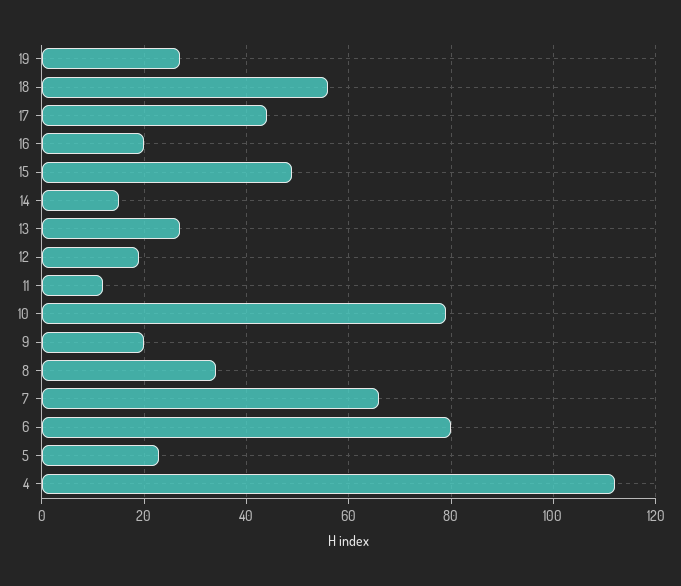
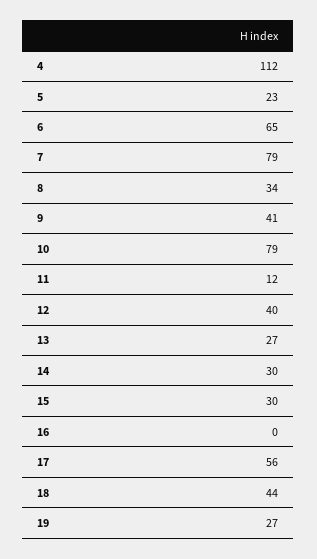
  {
    "19": 27,
-   "18": 55,
+   "18": 44,
-   "17": 45,
+   "17": 56,
-   "16": 20,
+   "16": 0,
-   "15": 50,
+   "15": 30,
-   "14": 15,
+   "14": 30,
    "13": 27,
-   "12": 20,
+   "12": 40,
    "11": 12,
    "10": 79,
-   "9": 20,
+   "9": 41,
    "8": 34,
-   "7": 65,
+   "7": 79,
-   "6": 80,
+   "6": 65,
    "5": 23,
    "4": 112
  }

